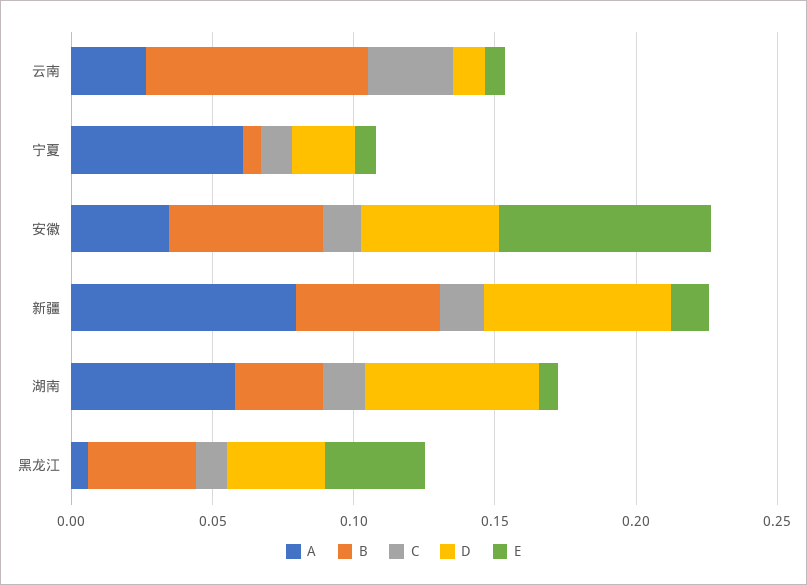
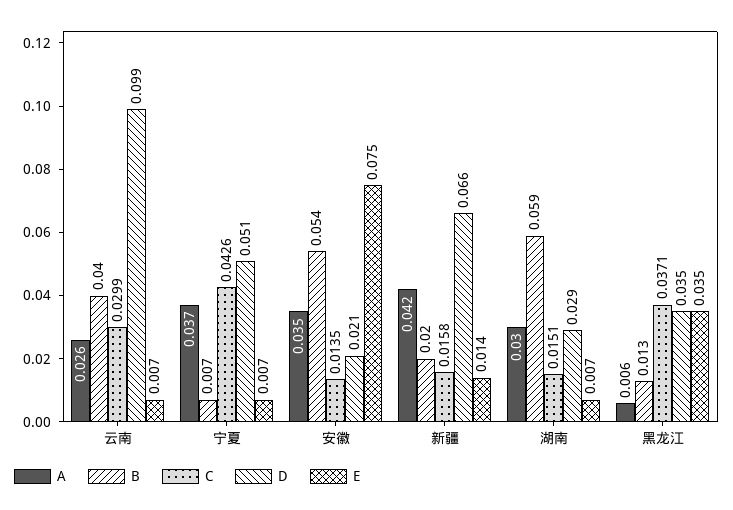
  {
    "A": {
      "云南": 0.026,
-     "宁夏": 0.06,
+     "宁夏": 0.037,
      "安徽": 0.035,
-     "新疆": 0.08,
+     "新疆": 0.042,
-     "湖南": 0.06,
+     "湖南": 0.03,
      "黑龙江": 0.006
    },
    "B": {
-     "云南": 0.08,
+     "云南": 0.04,
      "宁夏": 0.007,
      "安徽": 0.054,
-     "新疆": 0.05,
+     "新疆": 0.02,
-     "湖南": 0.03,
+     "湖南": 0.059,
-     "黑龙江": 0.04
+     "黑龙江": 0.013
    },
    "C": {
      "云南": 0.0299,
-     "宁夏": 0.01,
+     "宁夏": 0.0426,
      "安徽": 0.0135,
      "新疆": 0.0158,
      "湖南": 0.0151,
-     "黑龙江": 0.01
+     "黑龙江": 0.0371
    },
    "D": {
-     "云南": 0.01,
+     "云南": 0.099,
-     "宁夏": 0.02,
+     "宁夏": 0.051,
-     "安徽": 0.05,
+     "安徽": 0.021,
      "新疆": 0.066,
-     "湖南": 0.06,
+     "湖南": 0.029,
      "黑龙江": 0.035
    },
    "E": {
      "云南": 0.007,
      "宁夏": 0.007,
      "安徽": 0.075,
      "新疆": 0.014,
      "湖南": 0.007,
      "黑龙江": 0.035
    }
  }

